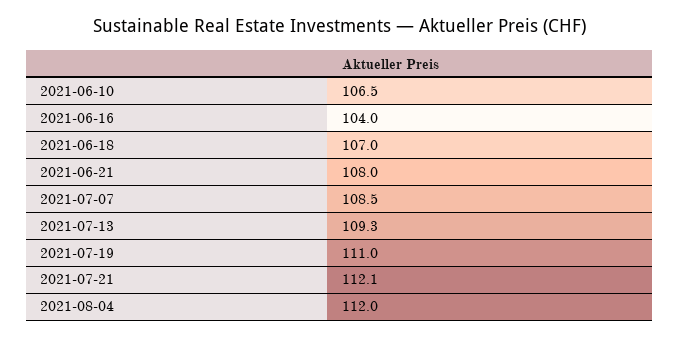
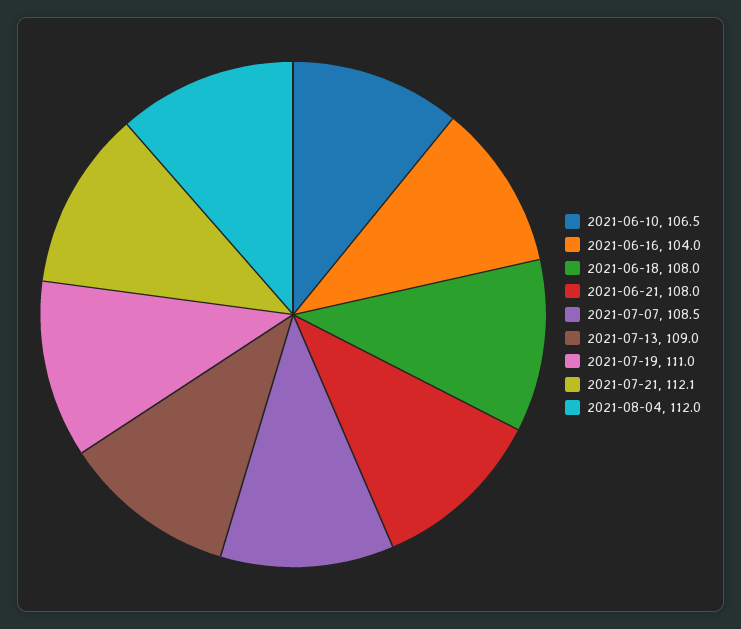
  {
    "2021-06-10": 106.5,
    "2021-06-16": 104,
-   "2021-06-18": 107,
+   "2021-06-18": 108,
    "2021-06-21": 108,
    "2021-07-07": 108.5,
-   "2021-07-13": 109.3,
+   "2021-07-13": 109,
    "2021-07-19": 111,
    "2021-07-21": 112.1,
    "2021-08-04": 112
  }

